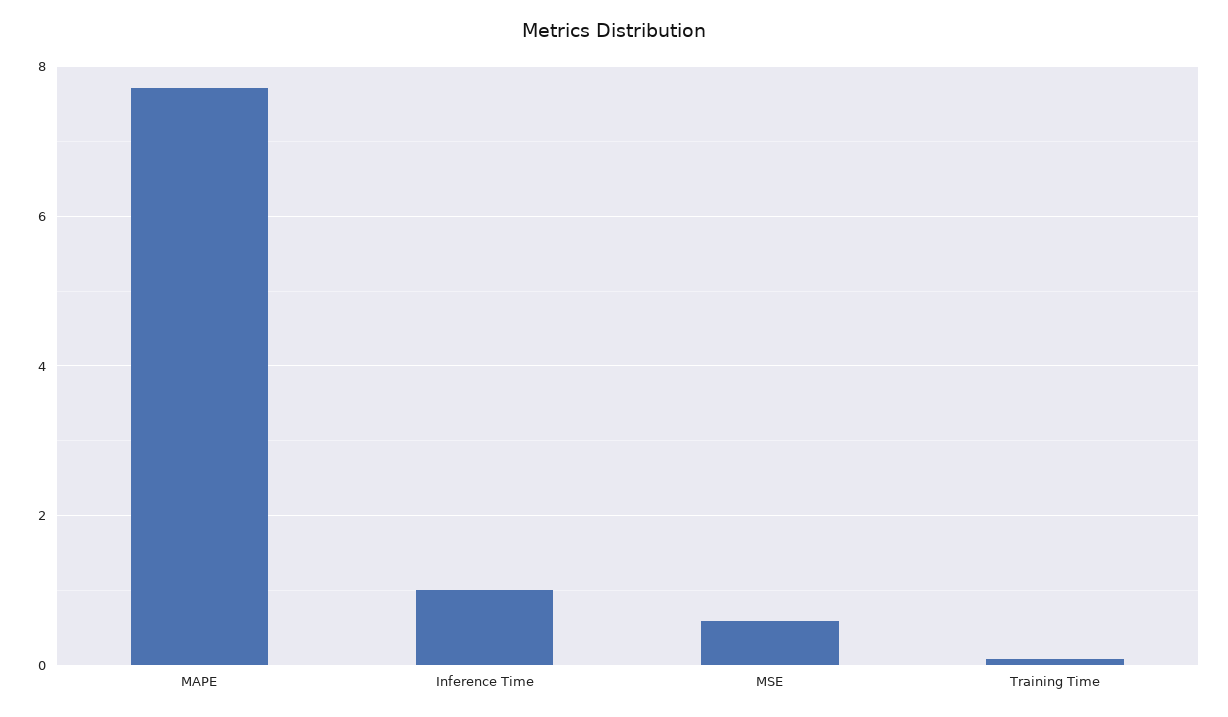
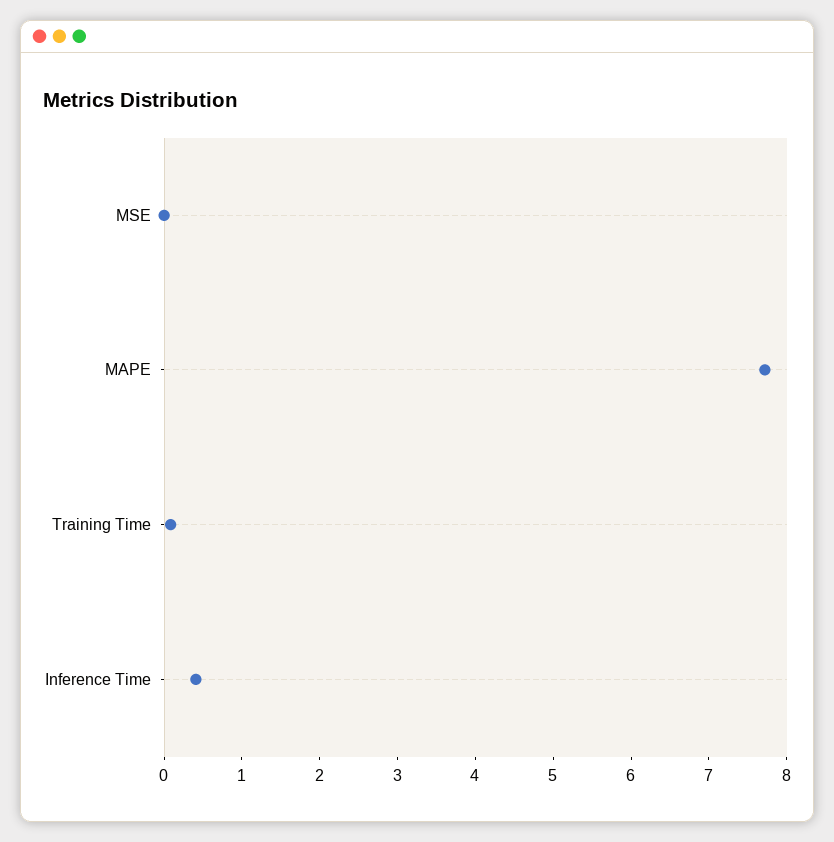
  {
    "MAPE": 7.8,
-   "Inference Time": 1,
+   "Inference Time": 0.4,
-   "MSE": 0.6,
+   "MSE": 0,
    "Training Time": 0
  }

